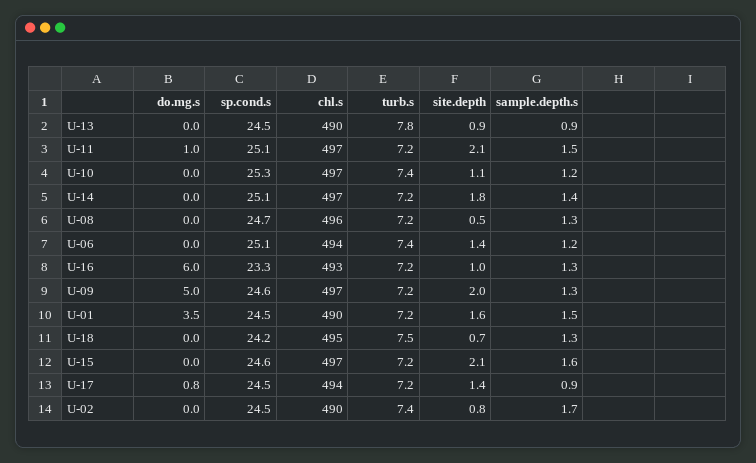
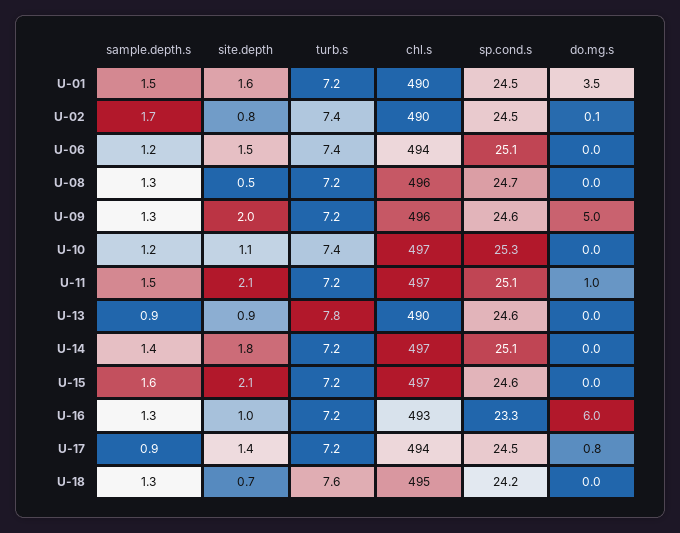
  {
    "do.mg.s": {
      "U-13": 0,
      "U-11": 1,
      "U-10": 0,
      "U-14": 0,
      "U-08": 0,
      "U-06": 0,
      "U-16": 6,
      "U-09": 5,
      "U-01": 3.5,
      "U-18": 0,
      "U-15": 0,
      "U-17": 0.8,
-     "U-02": 0
+     "U-02": 0.1
    },
    "sp.cond.s": {
-     "U-13": 24.5,
+     "U-13": 24.6,
      "U-11": 25.1,
      "U-10": 25.3,
      "U-14": 25.1,
      "U-08": 24.7,
      "U-06": 25.1,
      "U-16": 23.3,
      "U-09": 24.6,
      "U-01": 24.5,
      "U-18": 24.2,
      "U-15": 24.6,
      "U-17": 24.5,
      "U-02": 24.5
    },
    "chl.s": {
      "U-13": 490,
      "U-11": 497,
      "U-10": 497,
      "U-14": 497,
      "U-08": 496,
      "U-06": 494,
      "U-16": 493,
-     "U-09": 497,
+     "U-09": 496,
      "U-01": 490,
      "U-18": 495,
      "U-15": 497,
      "U-17": 494,
      "U-02": 490
    },
    "turb.s": {
      "U-13": 7.8,
      "U-11": 7.2,
      "U-10": 7.4,
      "U-14": 7.2,
      "U-08": 7.2,
      "U-06": 7.4,
      "U-16": 7.2,
      "U-09": 7.2,
      "U-01": 7.2,
-     "U-18": 7.5,
+     "U-18": 7.6,
      "U-15": 7.2,
      "U-17": 7.2,
      "U-02": 7.4
    },
    "site.depth": {
      "U-13": 0.9,
      "U-11": 2.1,
      "U-10": 1.1,
      "U-14": 1.8,
      "U-08": 0.5,
-     "U-06": 1.4,
+     "U-06": 1.5,
      "U-16": 1,
      "U-09": 2,
      "U-01": 1.6,
      "U-18": 0.7,
      "U-15": 2.1,
      "U-17": 1.4,
      "U-02": 0.8
    },
    "sample.depth.s": {
      "U-13": 0.9,
      "U-11": 1.5,
      "U-10": 1.2,
      "U-14": 1.4,
      "U-08": 1.3,
      "U-06": 1.2,
      "U-16": 1.3,
      "U-09": 1.3,
      "U-01": 1.5,
      "U-18": 1.3,
      "U-15": 1.6,
      "U-17": 0.9,
      "U-02": 1.7
    }
  }

